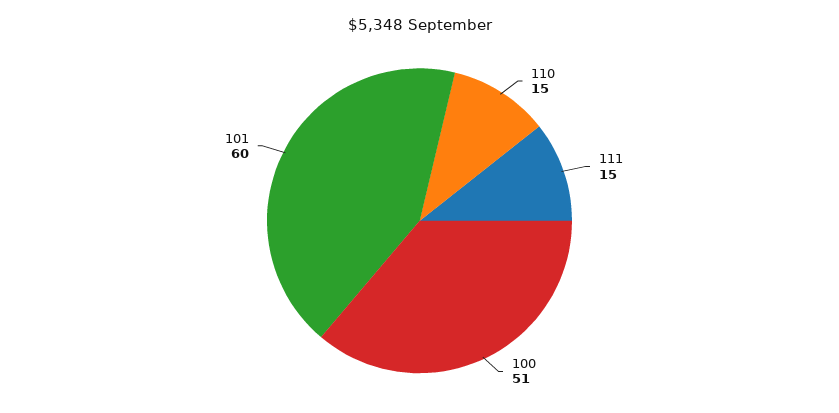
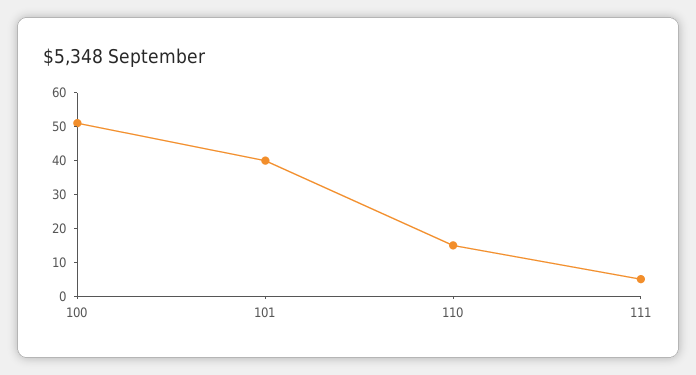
  {
    "110": 15,
-   "111": 15,
+   "111": 5,
    "100": 51,
-   "101": 60
+   "101": 40
  }

